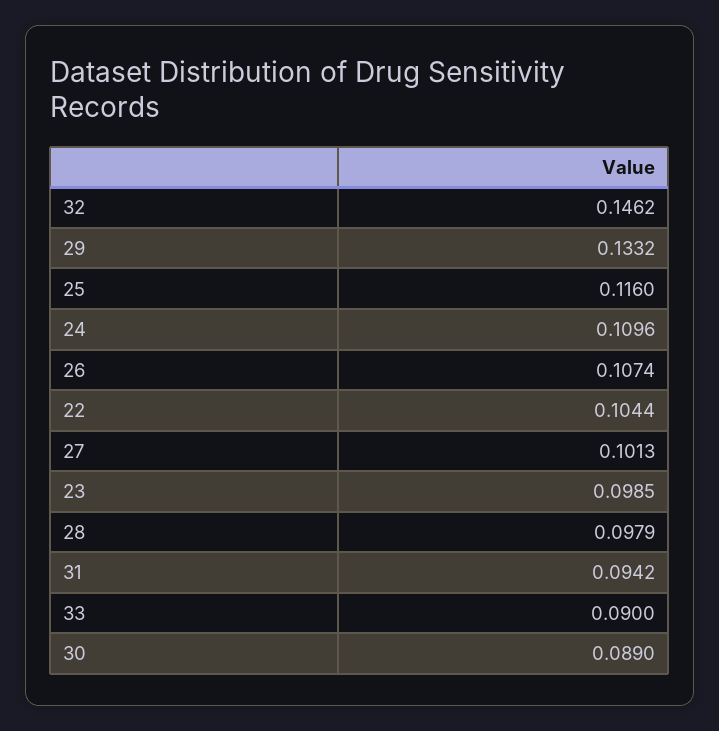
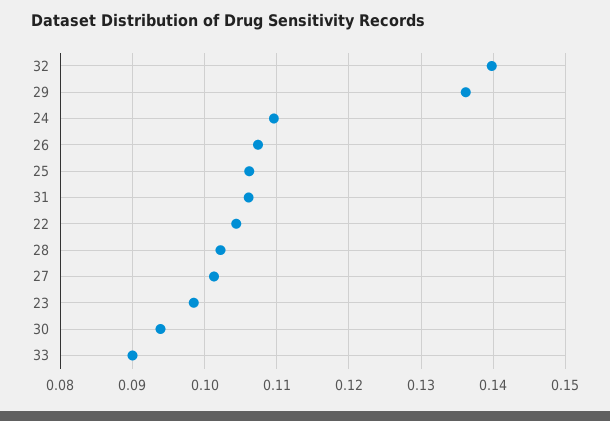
  {
-   "32": 0.1462,
+   "32": 0.14,
-   "29": 0.1332,
+   "29": 0.136,
-   "25": 0.116,
+   "25": 0.106,
    "24": 0.1096,
    "26": 0.1074,
    "22": 0.1044,
    "27": 0.1013,
    "23": 0.0985,
-   "28": 0.0979,
+   "28": 0.102,
-   "31": 0.0942,
+   "31": 0.106,
    "33": 0.09,
-   "30": 0.089
+   "30": 0.094
  }

